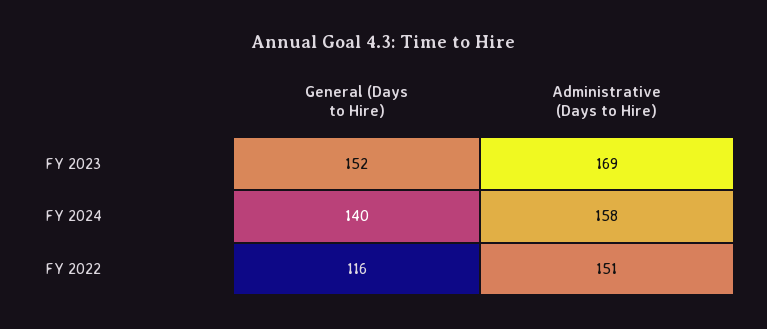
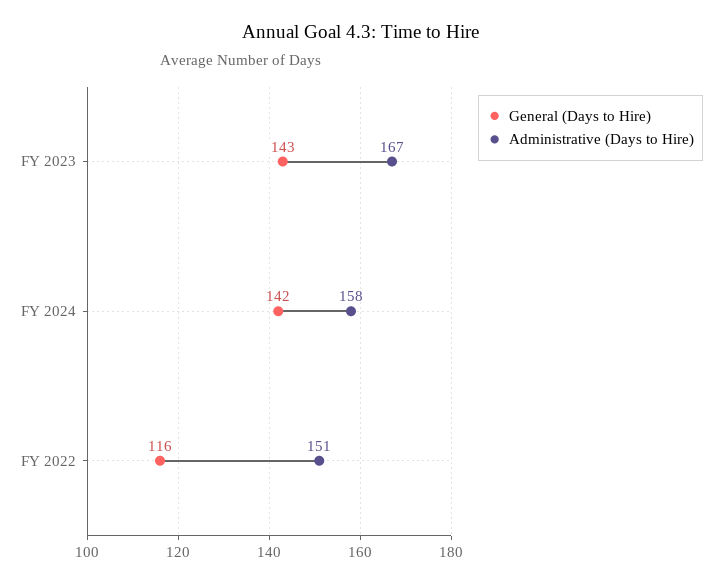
  {
    "General (Days to Hire)": {
-     "FY 2023": 152,
+     "FY 2023": 143,
-     "FY 2024": 140,
+     "FY 2024": 142,
      "FY 2022": 116
    },
    "Administrative (Days to Hire)": {
-     "FY 2023": 169,
+     "FY 2023": 167,
      "FY 2024": 158,
      "FY 2022": 151
    }
  }

